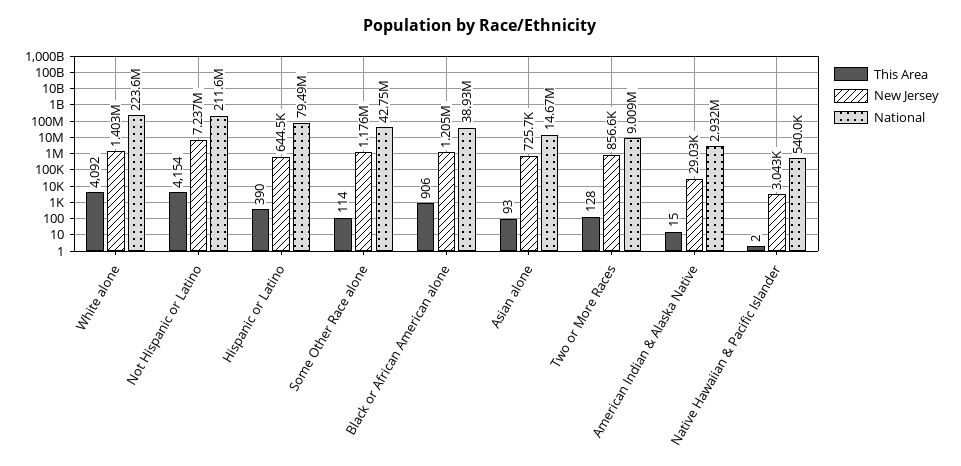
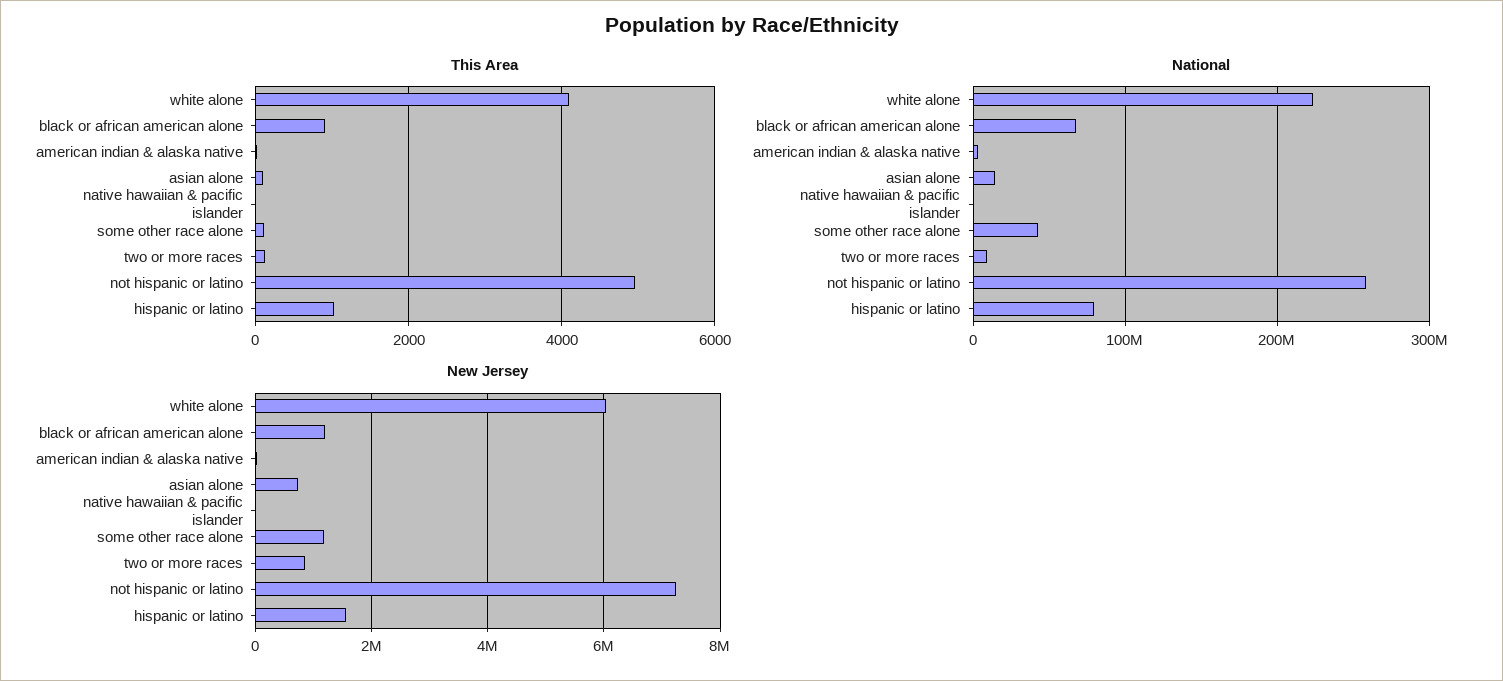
  {
    "This Area": {
      "White alone": 4092,
-     "Not Hispanic or Latino": 4154,
+     "Not Hispanic or Latino": 5000,
-     "Hispanic or Latino": 390,
+     "Hispanic or Latino": 1000,
      "Some Other Race alone": 114,
      "Black or African American alone": 906,
      "Asian alone": 93,
      "Two or More Races": 128,
      "American Indian & Alaska Native": 15,
      "Native Hawaiian & Pacific Islander": 2
    },
    "New Jersey": {
-     "White alone": 1403000,
+     "White alone": 6000000,
      "Not Hispanic or Latino": 7237000,
-     "Hispanic or Latino": 644500,
+     "Hispanic or Latino": 1600000,
      "Some Other Race alone": 1176000,
      "Black or African American alone": 1205000,
      "Asian alone": 725700,
      "Two or More Races": 856600,
      "American Indian & Alaska Native": 29030,
      "Native Hawaiian & Pacific Islander": 3043
    },
    "National": {
      "White alone": 223600000,
-     "Not Hispanic or Latino": 211600000,
+     "Not Hispanic or Latino": 260000000,
      "Hispanic or Latino": 79490000,
      "Some Other Race alone": 42750000,
-     "Black or African American alone": 38930000,
+     "Black or African American alone": 70000000,
      "Asian alone": 14670000,
      "Two or More Races": 9009000,
      "American Indian & Alaska Native": 2932000,
      "Native Hawaiian & Pacific Islander": 540000
    }
  }

